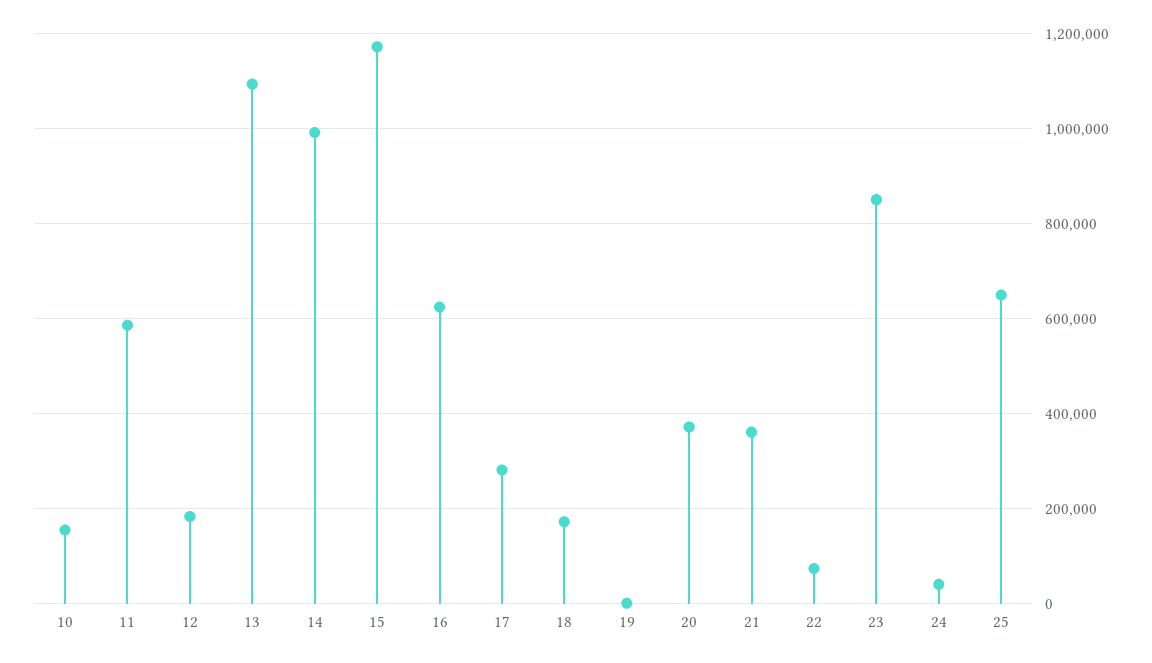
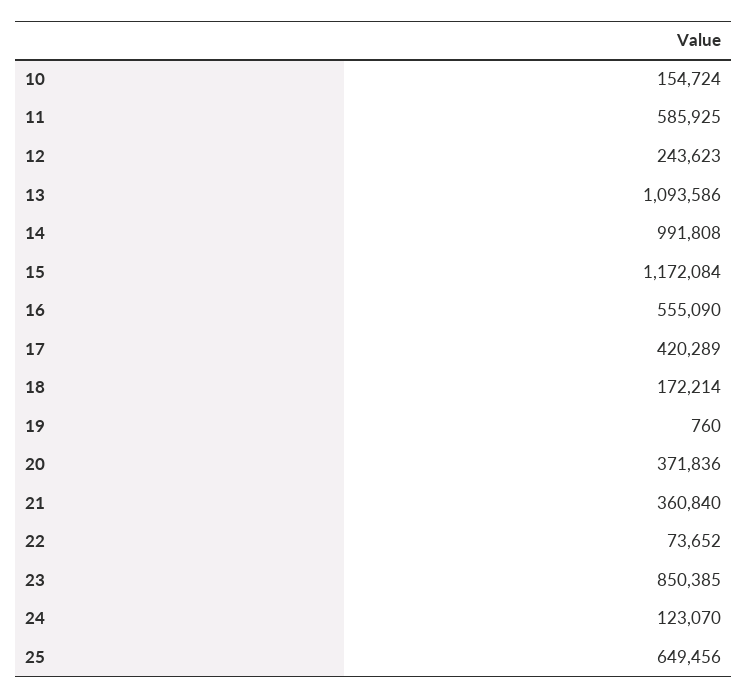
  {
    "10": 154724,
    "11": 585925,
-   "12": 180000,
+   "12": 243623,
    "13": 1093586,
    "14": 991808,
    "15": 1172084,
-   "16": 620000,
+   "16": 555090,
-   "17": 280000,
+   "17": 420289,
    "18": 172214,
    "19": 760,
    "20": 371836,
    "21": 360840,
    "22": 73652,
    "23": 850385,
-   "24": 40000,
+   "24": 123070,
    "25": 649456
  }

